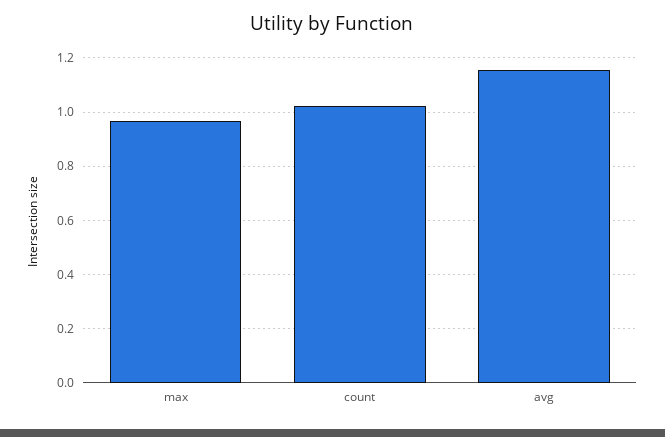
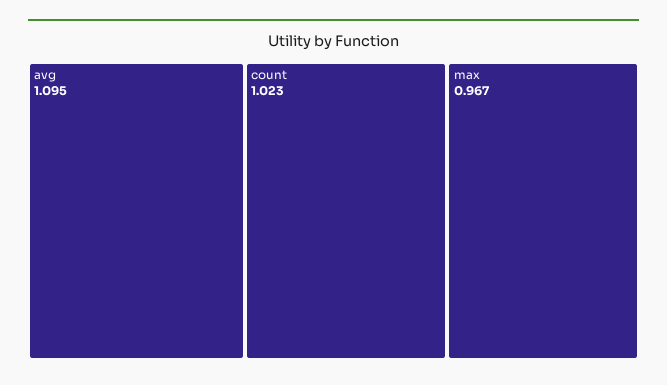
  {
    "max": 0.967,
    "count": 1.023,
-   "avg": 1.15
+   "avg": 1.095
  }

